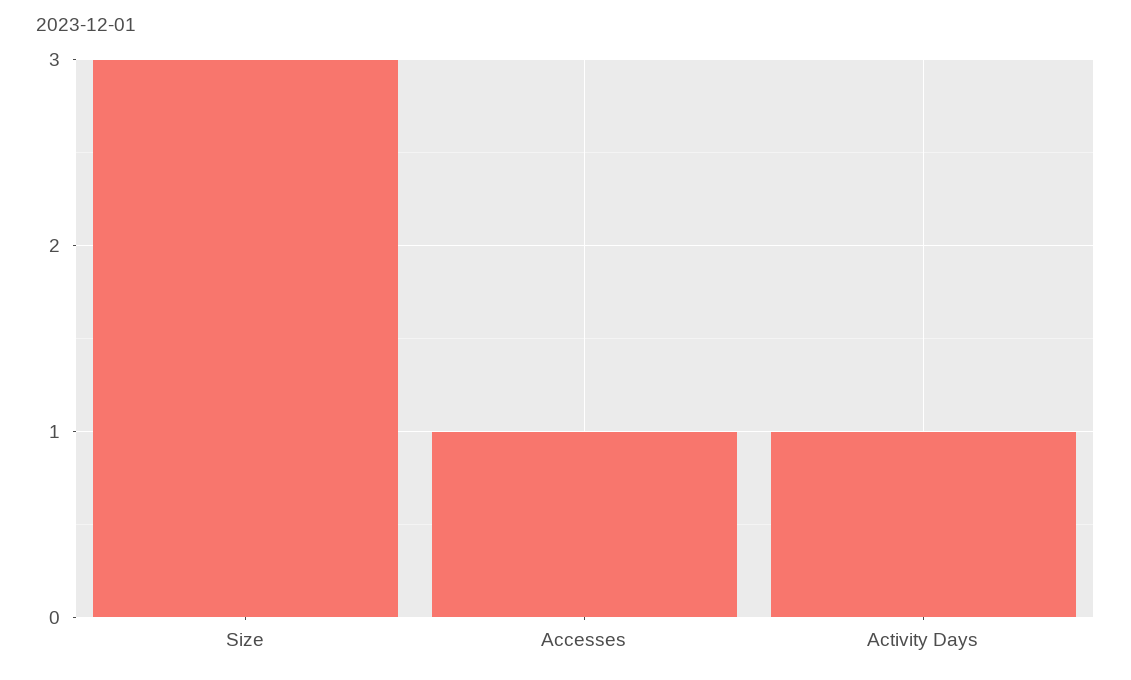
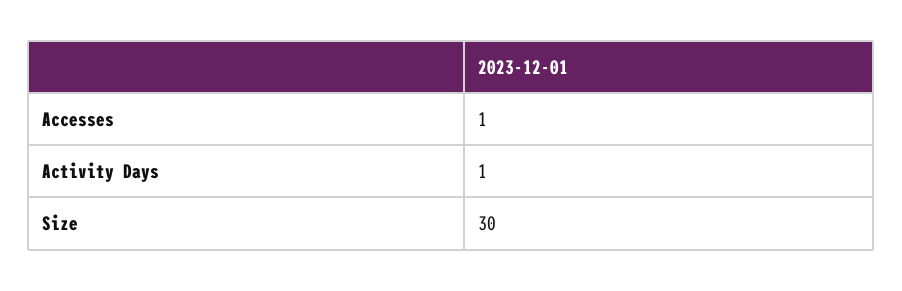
  {
-   "Size": 3,
+   "Size": 30,
    "Accesses": 1,
    "Activity Days": 1
  }

